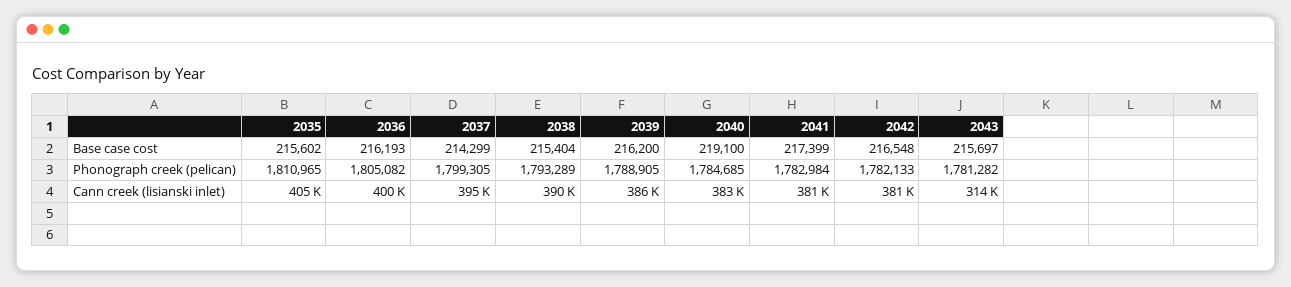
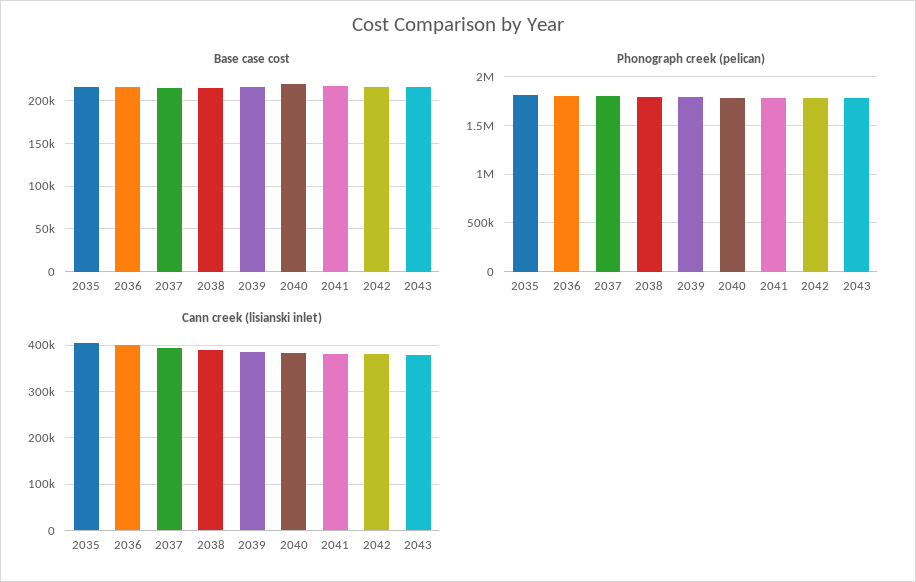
  {
    "Base case cost": {
      "2035": 215602,
      "2036": 216193,
      "2037": 214299,
      "2038": 215404,
      "2039": 216200,
      "2040": 219100,
      "2041": 217399,
      "2042": 216548,
      "2043": 215697
    },
    "Phonograph creek (pelican)": {
      "2035": 1810965,
      "2036": 1805082,
      "2037": 1799305,
      "2038": 1793289,
      "2039": 1788905,
      "2040": 1784685,
      "2041": 1782984,
      "2042": 1782133,
      "2043": 1781282
    },
    "Cann creek (lisianski inlet)": {
      "2035": 405000,
      "2036": 400000,
      "2037": 395000,
      "2038": 390000,
      "2039": 386000,
      "2040": 383000,
      "2041": 381000,
      "2042": 381000,
-     "2043": 314000
+     "2043": 380000
    }
  }

